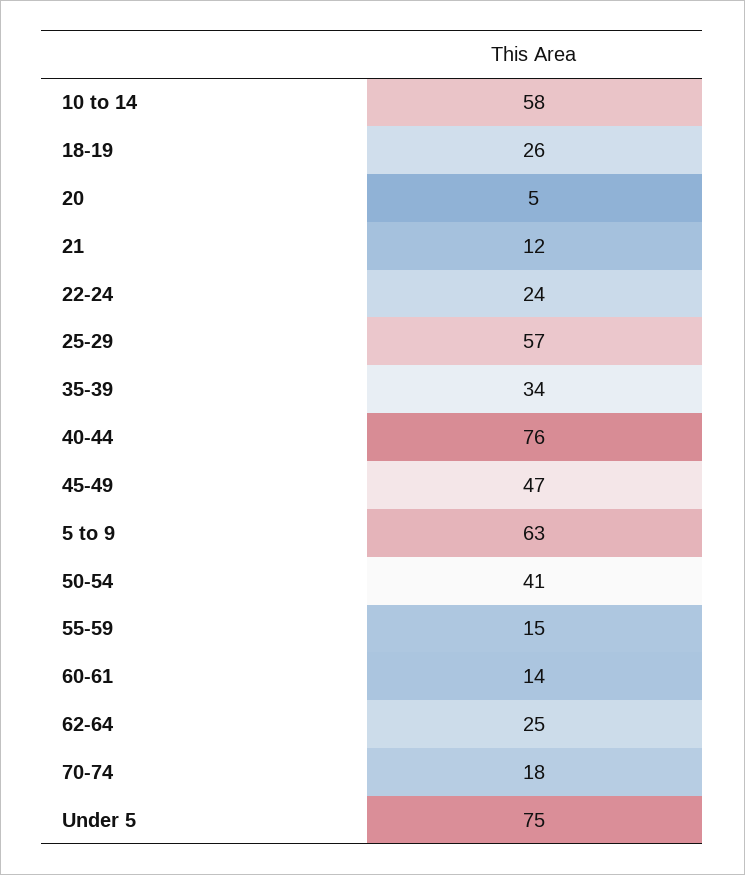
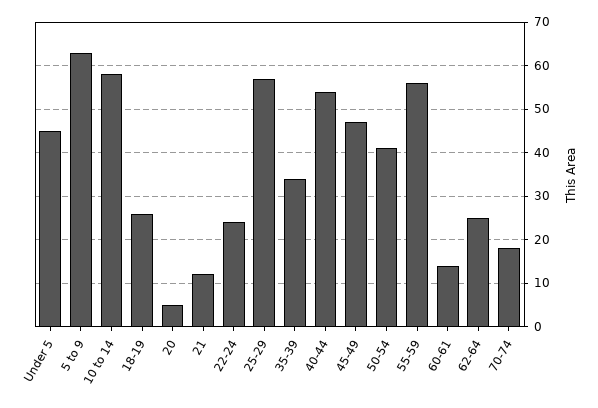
  {
    "10 to 14": 58,
    "18-19": 26,
    "20": 5,
    "21": 12,
    "22-24": 24,
    "25-29": 57,
    "35-39": 34,
-   "40-44": 76,
+   "40-44": 55,
    "45-49": 47,
    "5 to 9": 63,
    "50-54": 41,
-   "55-59": 15,
+   "55-59": 55,
    "60-61": 14,
    "62-64": 25,
    "70-74": 18,
-   "Under 5": 75
+   "Under 5": 45
  }

